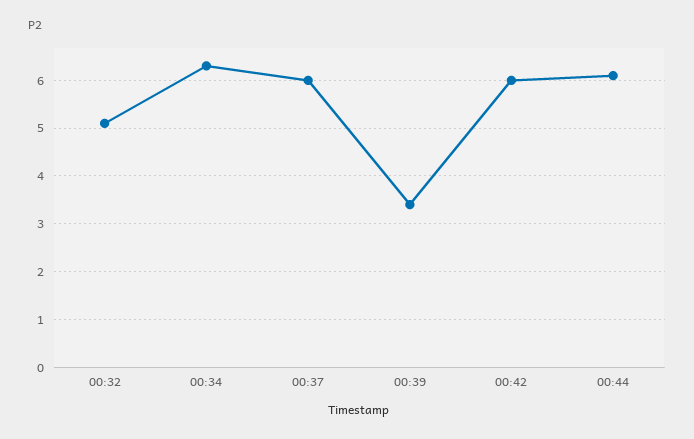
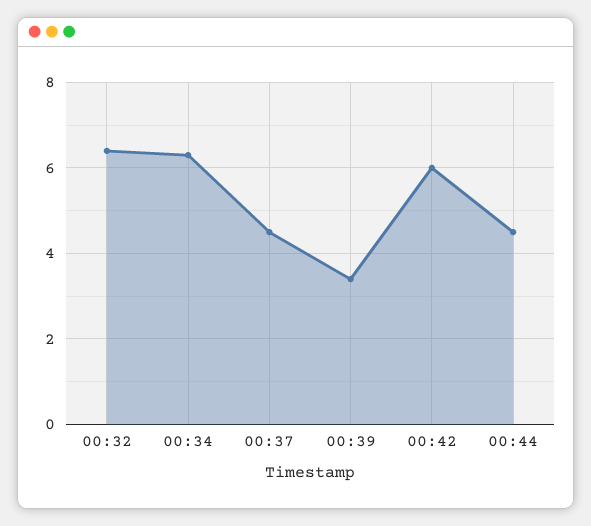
  {
-   "00:32": 5,
+   "00:32": 6.5,
    "00:34": 6.5,
-   "00:37": 6,
+   "00:37": 4.5,
    "00:39": 3.5,
    "00:42": 6,
-   "00:44": 6
+   "00:44": 4.5
  }

